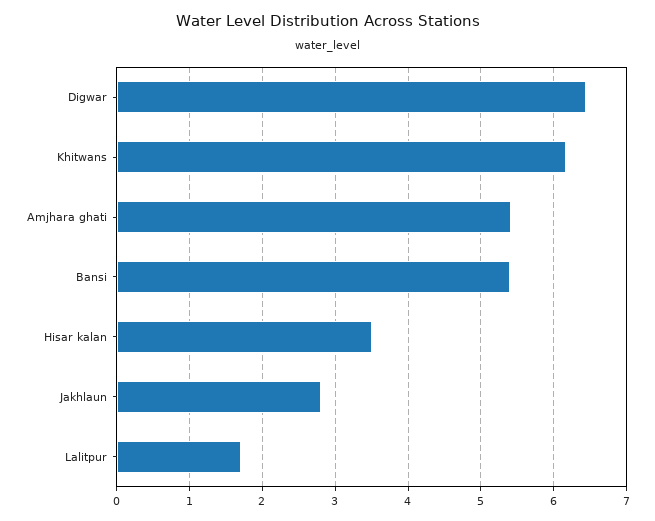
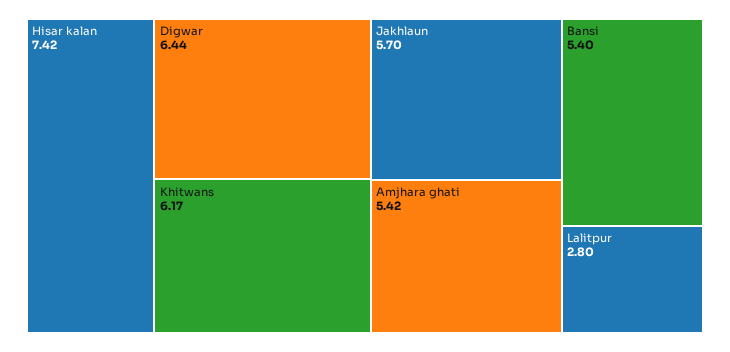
  {
    "Digwar": 6.44,
    "Khitwans": 6.17,
    "Amjhara ghati": 5.42,
    "Bansi": 5.4,
-   "Hisar kalan": 3.5,
+   "Hisar kalan": 7.42,
-   "Jakhlaun": 2.8,
+   "Jakhlaun": 5.7,
-   "Lalitpur": 1.7
+   "Lalitpur": 2.8
  }

